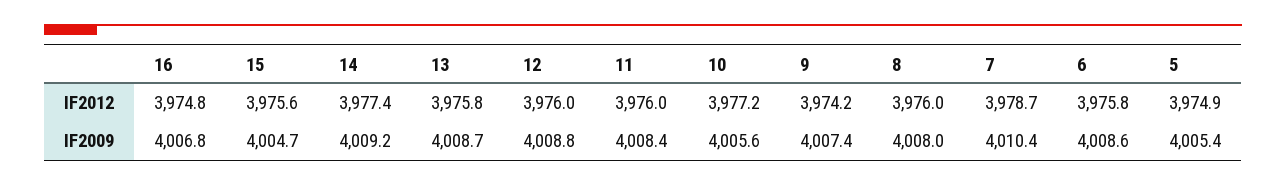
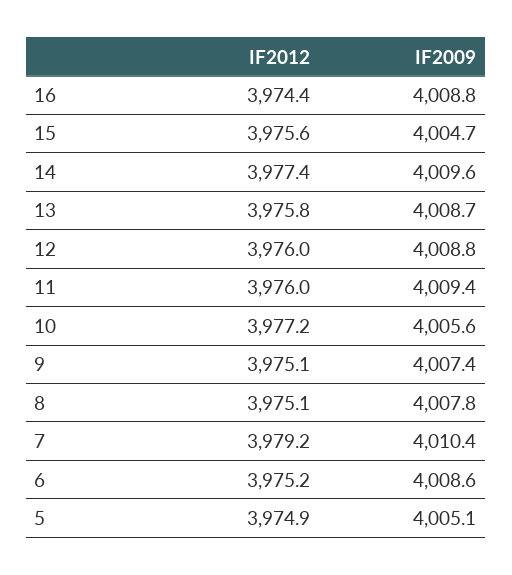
  {
    "16": {
-     "IF2012": 3974.8,
+     "IF2012": 3974.4,
-     "IF2009": 4006.8
+     "IF2009": 4008.8
    },
    "15": {
      "IF2012": 3975.6,
      "IF2009": 4004.7
    },
    "14": {
      "IF2012": 3977.4,
-     "IF2009": 4009.2
+     "IF2009": 4009.6
    },
    "13": {
      "IF2012": 3975.8,
      "IF2009": 4008.7
    },
    "12": {
      "IF2012": 3976,
      "IF2009": 4008.8
    },
    "11": {
      "IF2012": 3976,
-     "IF2009": 4008.4
+     "IF2009": 4009.4
    },
    "10": {
      "IF2012": 3977.2,
      "IF2009": 4005.6
    },
    "9": {
-     "IF2012": 3974.2,
+     "IF2012": 3975.1,
      "IF2009": 4007.4
    },
    "8": {
-     "IF2012": 3976,
+     "IF2012": 3975.1,
-     "IF2009": 4008
+     "IF2009": 4007.8
    },
    "7": {
-     "IF2012": 3978.7,
+     "IF2012": 3979.2,
      "IF2009": 4010.4
    },
    "6": {
-     "IF2012": 3975.8,
+     "IF2012": 3975.2,
      "IF2009": 4008.6
    },
    "5": {
      "IF2012": 3974.9,
-     "IF2009": 4005.4
+     "IF2009": 4005.1
    }
  }

